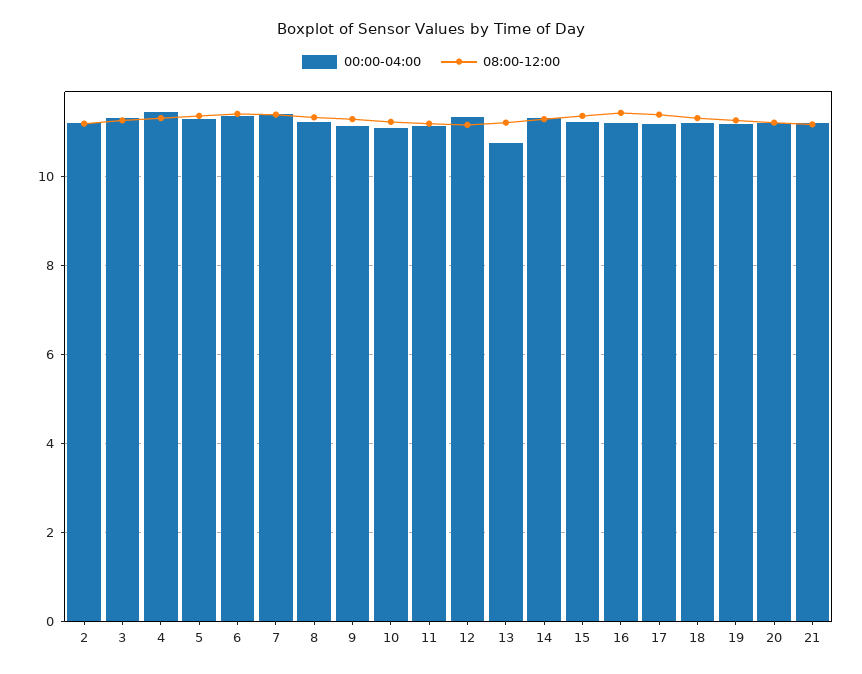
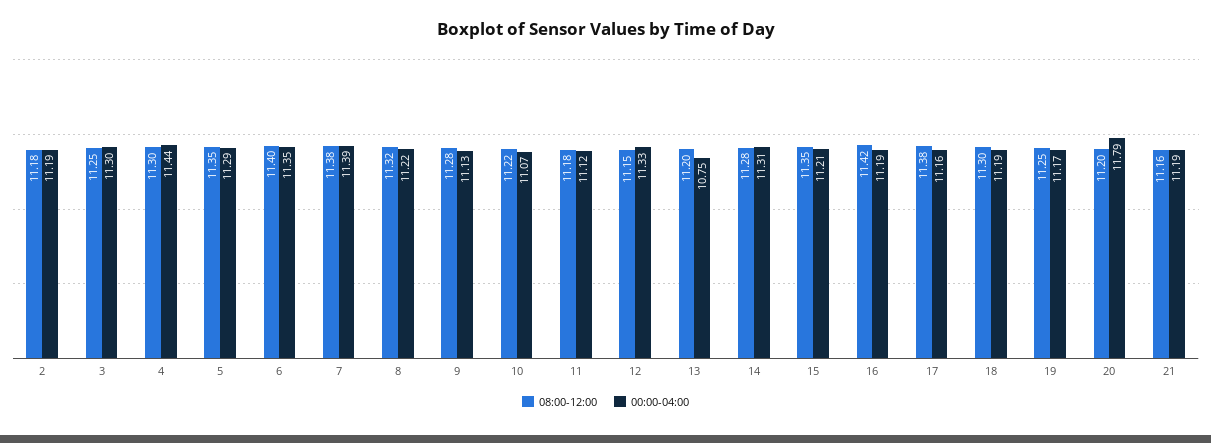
  {
    "00:00-04:00": {
      "2": 11.19,
      "3": 11.3,
      "4": 11.44,
      "5": 11.29,
      "6": 11.35,
      "7": 11.39,
      "8": 11.22,
      "9": 11.13,
      "10": 11.07,
      "11": 11.12,
      "12": 11.33,
      "13": 10.75,
      "14": 11.31,
      "15": 11.21,
      "16": 11.19,
      "17": 11.16,
      "18": 11.19,
      "19": 11.17,
-     "20": 11.2,
+     "20": 11.79,
      "21": 11.19
    },
    "08:00-12:00": {
      "2": 11.18,
      "3": 11.25,
      "4": 11.3,
      "5": 11.35,
      "6": 11.4,
      "7": 11.38,
      "8": 11.32,
      "9": 11.28,
      "10": 11.22,
      "11": 11.18,
      "12": 11.15,
      "13": 11.2,
      "14": 11.28,
      "15": 11.35,
      "16": 11.42,
      "17": 11.38,
      "18": 11.3,
      "19": 11.25,
      "20": 11.2,
      "21": 11.16
    }
  }

